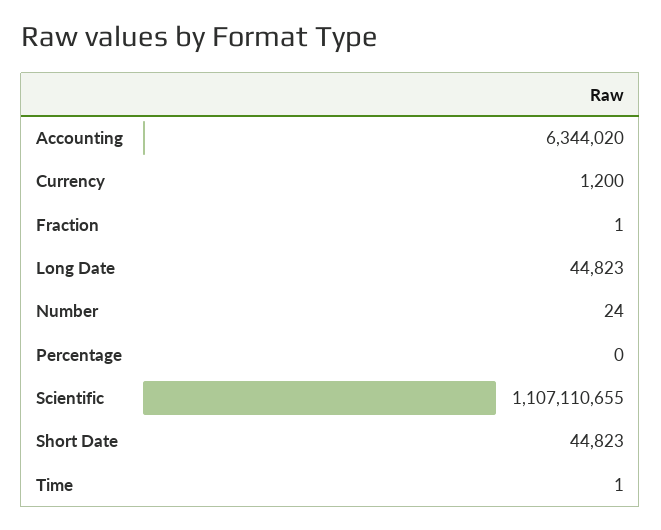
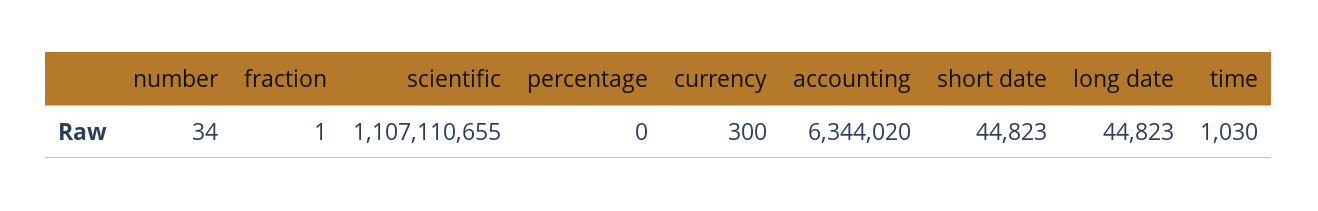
  {
    "Accounting": 6344020,
-   "Currency": 1200,
+   "Currency": 300,
    "Fraction": 1,
    "Long Date": 44823,
-   "Number": 24,
+   "Number": 34,
    "Percentage": 0,
    "Scientific": 1107110655,
    "Short Date": 44823,
-   "Time": 1
+   "Time": 1030
  }

